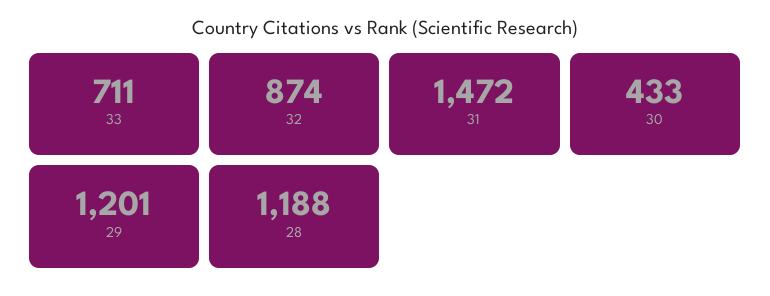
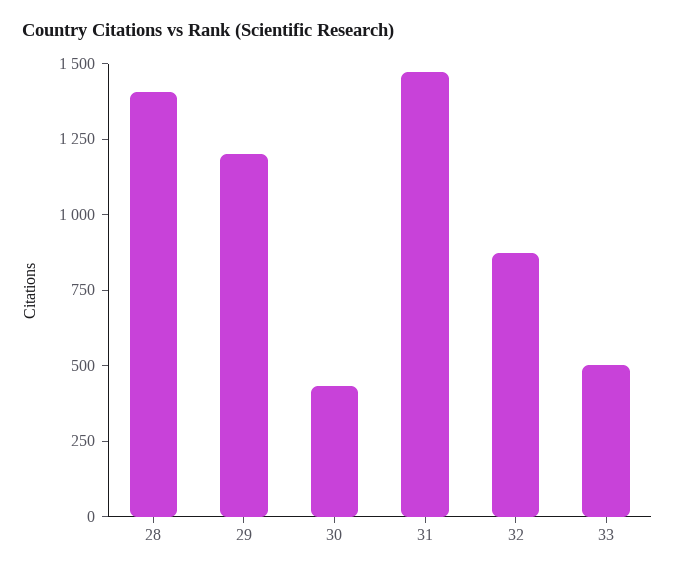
  {
-   "33": 711,
+   "33": 500,
    "32": 874,
    "31": 1472,
    "30": 433,
    "29": 1201,
-   "28": 1188
+   "28": 1400
  }

